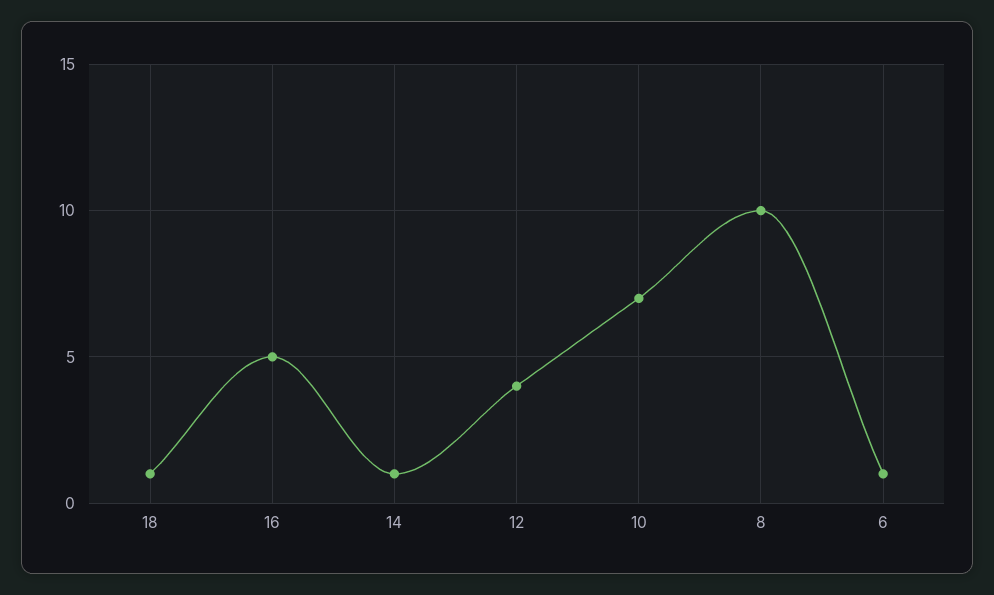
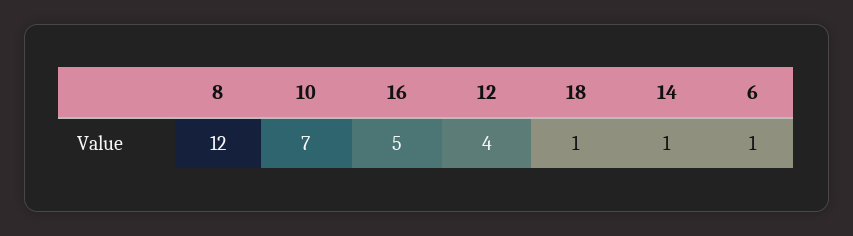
  {
    "18": 1,
    "16": 5,
    "14": 1,
    "12": 4,
    "10": 7,
-   "8": 10,
+   "8": 12,
    "6": 1
  }

